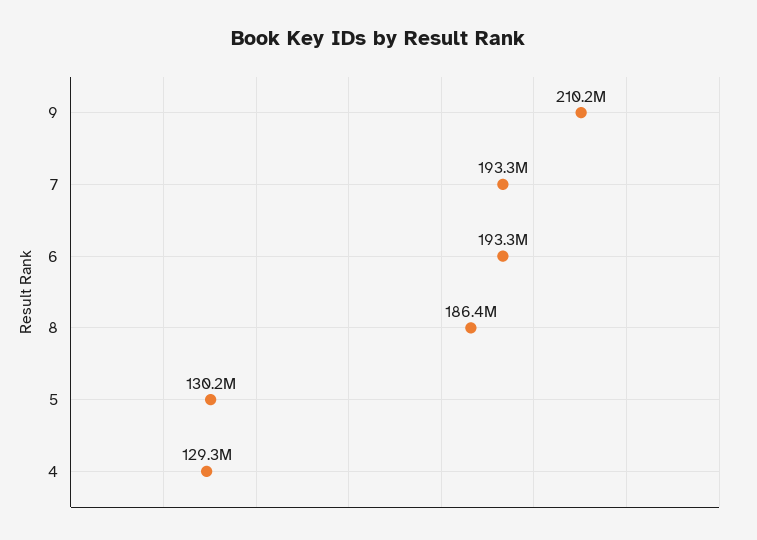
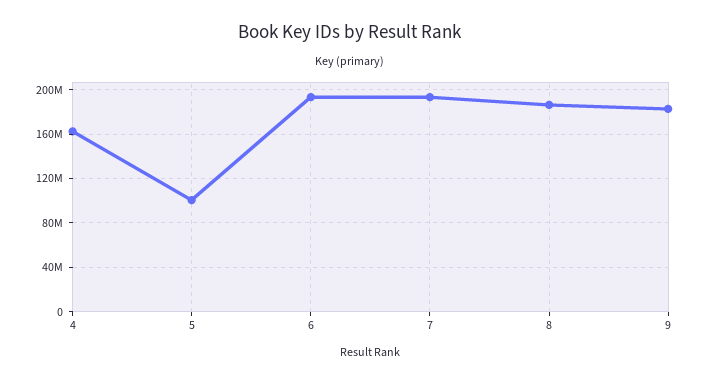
  {
-   "9": 210200000,
+   "9": 180000000,
    "7": 193300000,
    "6": 193300000,
    "8": 186400000,
-   "5": 130200000,
+   "5": 100000000,
-   "4": 129300000
+   "4": 160000000
  }

